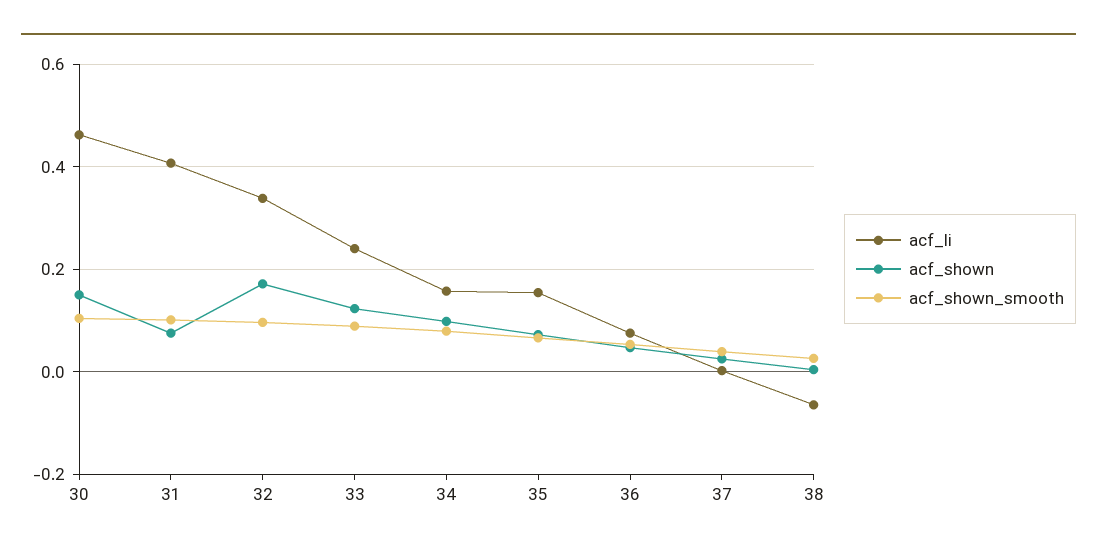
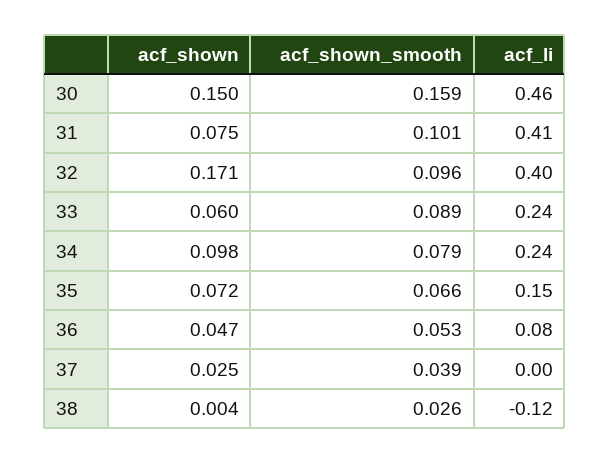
  {
    "acf_li": {
      "30": 0.46,
      "31": 0.41,
-     "32": 0.34,
+     "32": 0.4,
      "33": 0.24,
-     "34": 0.16,
+     "34": 0.24,
      "35": 0.15,
      "36": 0.08,
      "37": 0,
-     "38": -0.06
+     "38": -0.12
    },
    "acf_shown": {
      "30": 0.15,
      "31": 0.075,
      "32": 0.171,
-     "33": 0.12,
+     "33": 0.06,
      "34": 0.098,
      "35": 0.072,
      "36": 0.047,
      "37": 0.025,
      "38": 0.004
    },
    "acf_shown_smooth": {
-     "30": 0.1,
+     "30": 0.159,
      "31": 0.101,
      "32": 0.096,
      "33": 0.089,
      "34": 0.079,
      "35": 0.066,
      "36": 0.053,
      "37": 0.039,
      "38": 0.026
    }
  }

